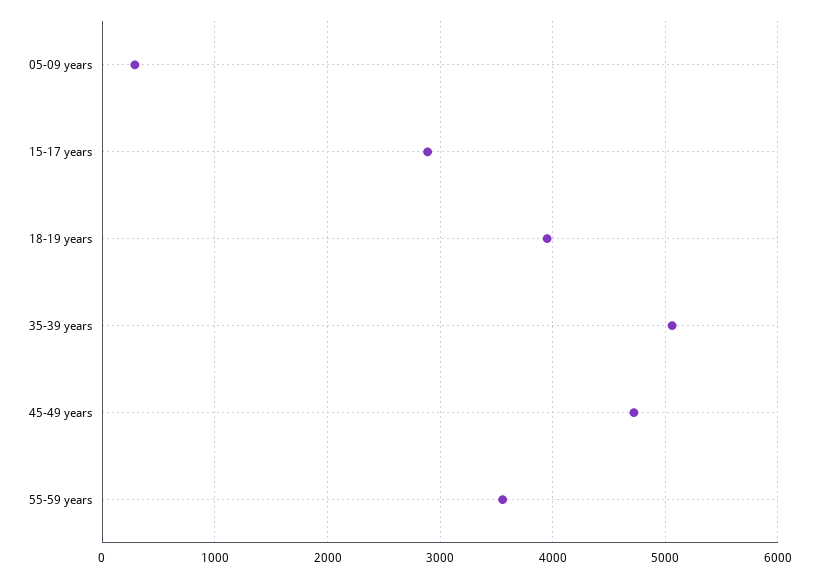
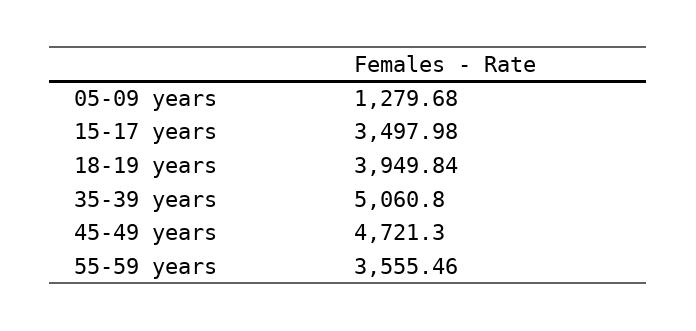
  {
-   "05-09 years": 300,
+   "05-09 years": 1279.68,
-   "15-17 years": 2900,
+   "15-17 years": 3497.98,
    "18-19 years": 3949.84,
    "35-39 years": 5060.8,
    "45-49 years": 4721.3,
    "55-59 years": 3555.46
  }

